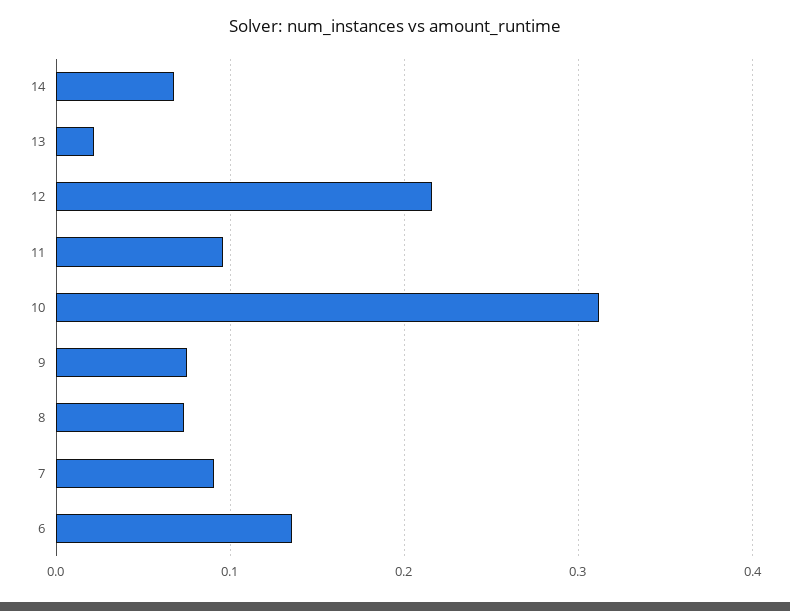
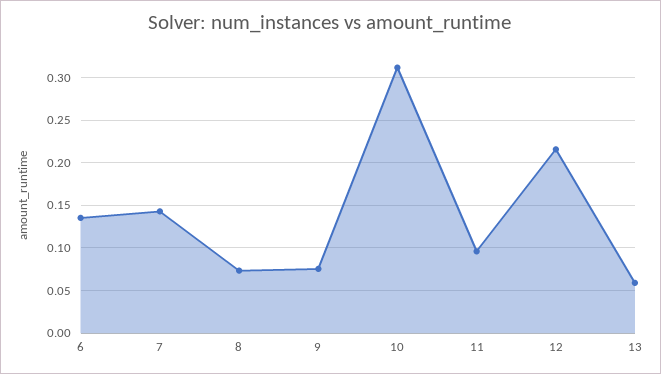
  {
-   "14": 0.07,
-   "13": 0.02,
+   "13": 0.06,
    "12": 0.22,
    "11": 0.1,
    "10": 0.31,
    "9": 0.08,
    "8": 0.07,
-   "7": 0.09,
+   "7": 0.14,
    "6": 0.14
  }

